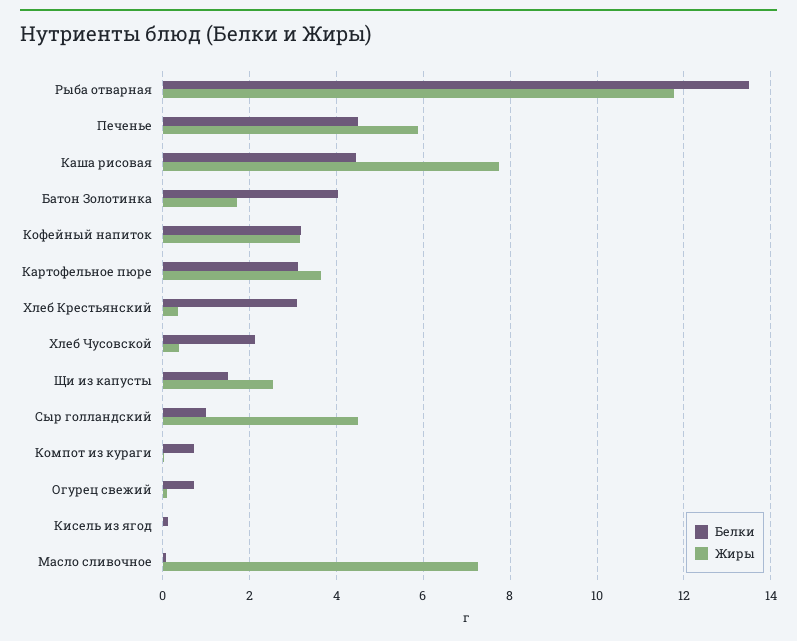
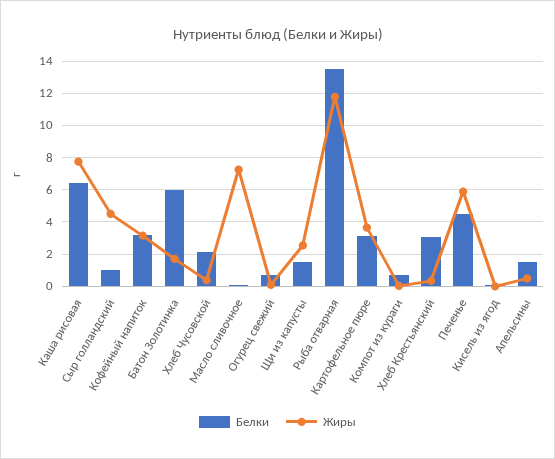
  {
    "Белки": {
      "Рыба отварная": 13.6,
      "Печенье": 4.6,
-     "Каша рисовая": 4.4,
+     "Каша рисовая": 6.5,
-     "Батон Золотинка": 4,
+     "Батон Золотинка": 6,
      "Кофейный напиток": 3.2,
      "Картофельное пюре": 3.2,
      "Хлеб Крестьянский": 3,
      "Хлеб Чусовской": 2.2,
      "Щи из капусты": 1.4,
      "Сыр голландский": 1,
      "Компот из кураги": 0.8,
      "Огурец свежий": 0.8,
      "Кисель из ягод": 0.2,
-     "Масло сливочное": 0
+     "Масло сливочное": 0,
+     "Апельсины": 1.5
    },
    "Жиры": {
      "Рыба отварная": 11.8,
      "Печенье": 5.8,
      "Каша рисовая": 7.8,
      "Батон Золотинка": 1.8,
      "Кофейный напиток": 3.2,
      "Картофельное пюре": 3.6,
      "Хлеб Крестьянский": 0.4,
      "Хлеб Чусовской": 0.4,
      "Щи из капусты": 2.6,
      "Сыр голландский": 4.6,
      "Компот из кураги": 0,
      "Огурец свежий": 0,
      "Кисель из ягод": 0,
-     "Масло сливочное": 7.2
+     "Масло сливочное": 7.2,
+     "Апельсины": 0.5
    }
  }

